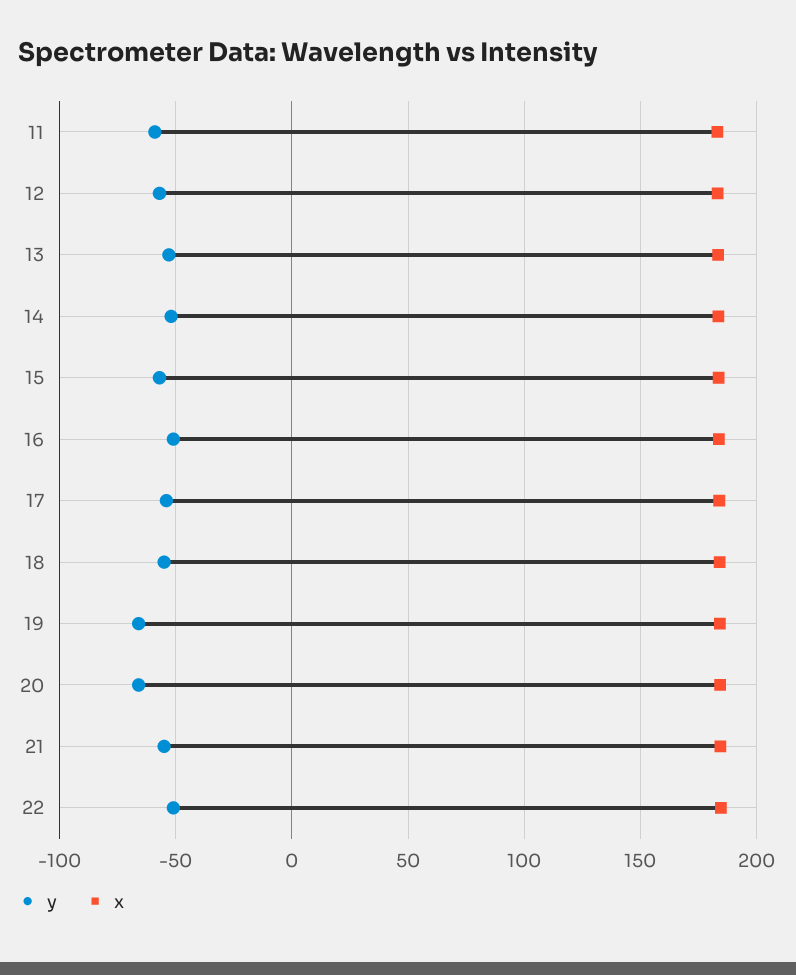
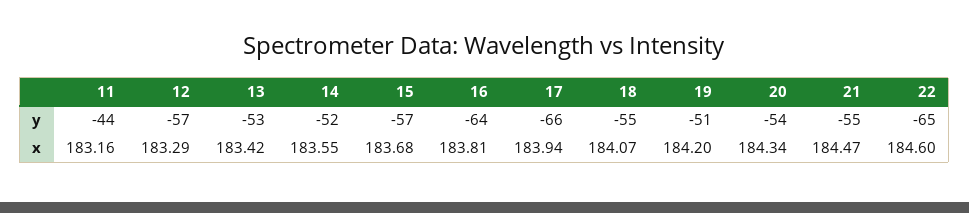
  {
    "y": {
-     "11": -60,
+     "11": -44,
      "12": -57,
      "13": -53,
      "14": -52,
      "15": -57,
-     "16": -50,
+     "16": -64,
-     "17": -55,
+     "17": -66,
      "18": -55,
-     "19": -65,
+     "19": -51,
-     "20": -65,
+     "20": -54,
      "21": -55,
-     "22": -50
+     "22": -65
    },
    "x": {
      "11": 183.16,
      "12": 183.29,
      "13": 183.42,
      "14": 183.55,
      "15": 183.68,
      "16": 183.81,
      "17": 183.94,
      "18": 184.07,
      "19": 184.2,
      "20": 184.34,
      "21": 184.47,
      "22": 184.6
    }
  }

